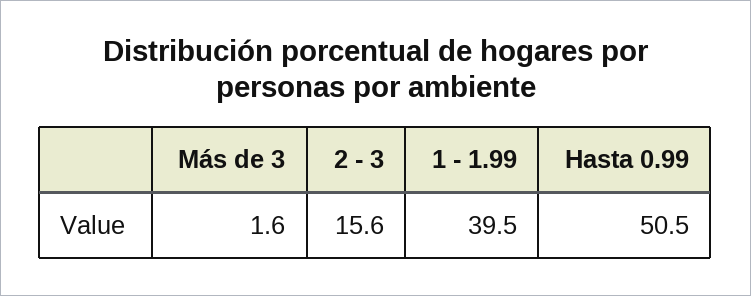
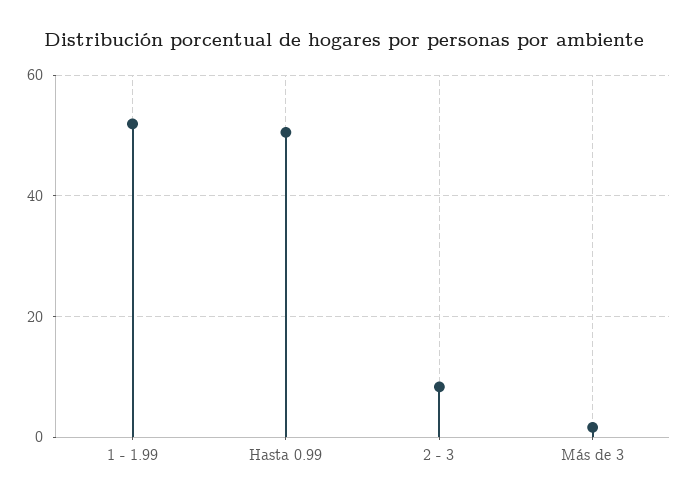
  {
    "Más de 3": 1.6,
-   "2 - 3": 15.6,
+   "2 - 3": 8,
-   "1 - 1.99": 39.5,
+   "1 - 1.99": 52,
    "Hasta 0.99": 50.5
  }

